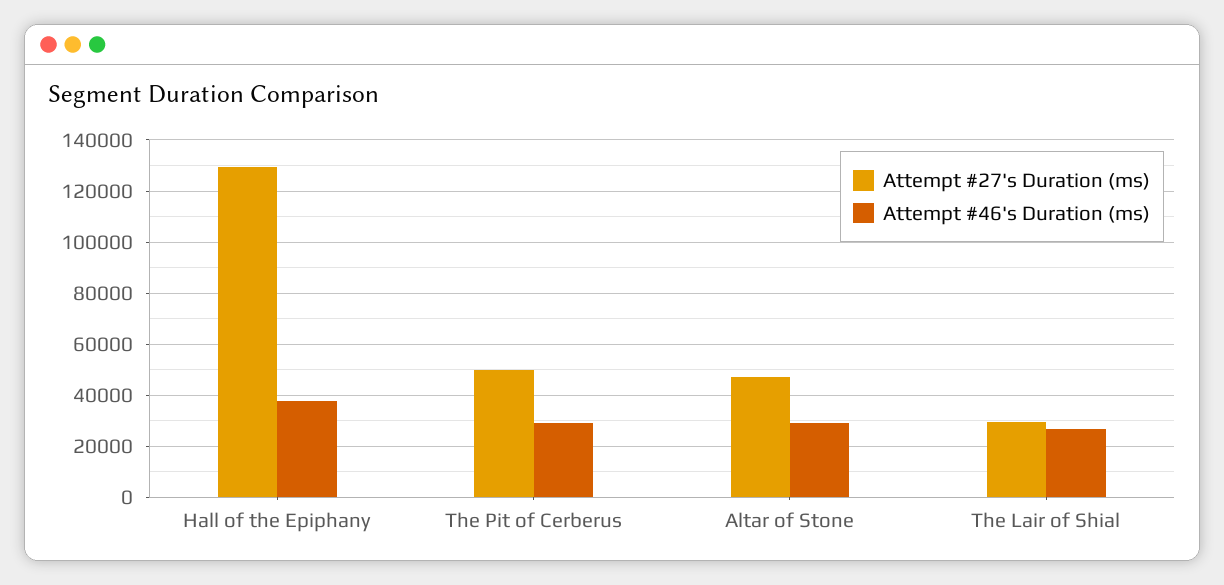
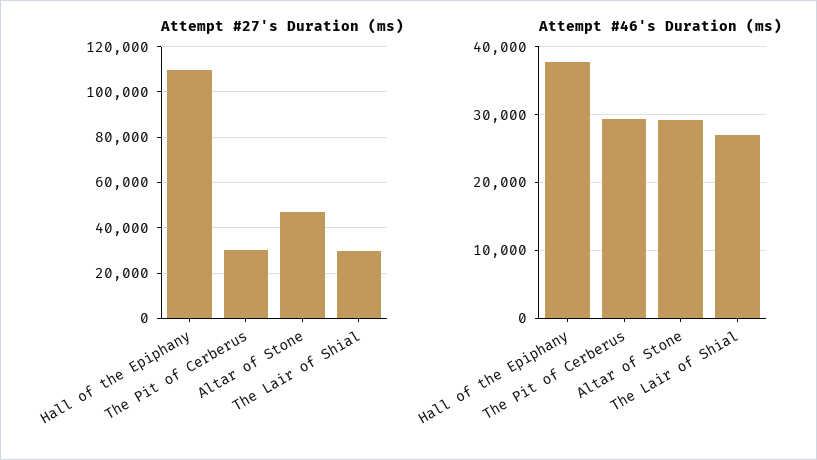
  {
    "Attempt #27's Duration (ms)": {
-     "Hall of the Epiphany": 130000,
+     "Hall of the Epiphany": 110000,
-     "The Pit of Cerberus": 50000,
+     "The Pit of Cerberus": 30000,
      "Altar of Stone": 47500,
      "The Lair of Shial": 30000
    },
    "Attempt #46's Duration (ms)": {
      "Hall of the Epiphany": 38000,
      "The Pit of Cerberus": 29000,
      "Altar of Stone": 29000,
      "The Lair of Shial": 27000
    }
  }

